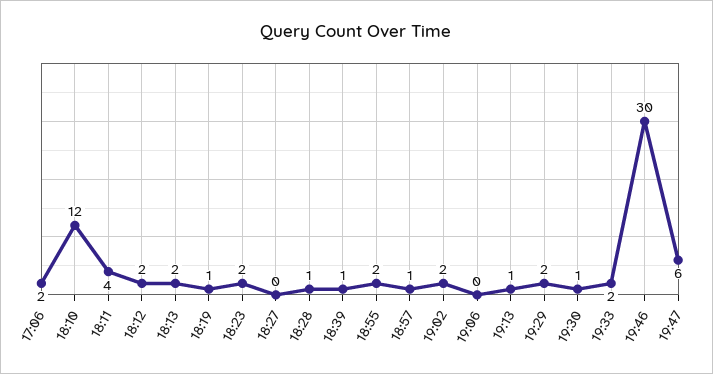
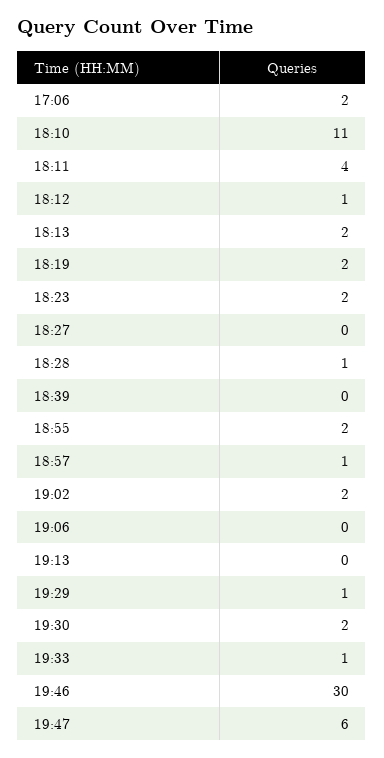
  {
    "17:06": 2,
-   "18:10": 12,
+   "18:10": 11,
    "18:11": 4,
-   "18:12": 2,
+   "18:12": 1,
    "18:13": 2,
-   "18:19": 1,
+   "18:19": 2,
    "18:23": 2,
    "18:27": 0,
    "18:28": 1,
-   "18:39": 1,
+   "18:39": 0,
    "18:55": 2,
    "18:57": 1,
    "19:02": 2,
    "19:06": 0,
-   "19:13": 1,
+   "19:13": 0,
-   "19:29": 2,
+   "19:29": 1,
-   "19:30": 1,
+   "19:30": 2,
-   "19:33": 2,
+   "19:33": 1,
    "19:46": 30,
    "19:47": 6
  }

